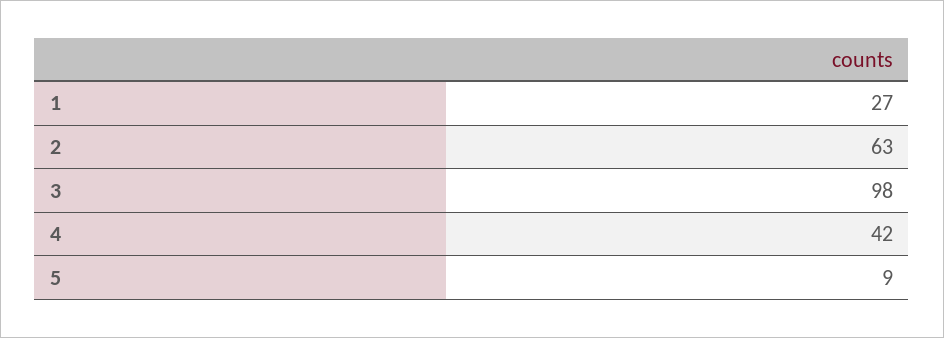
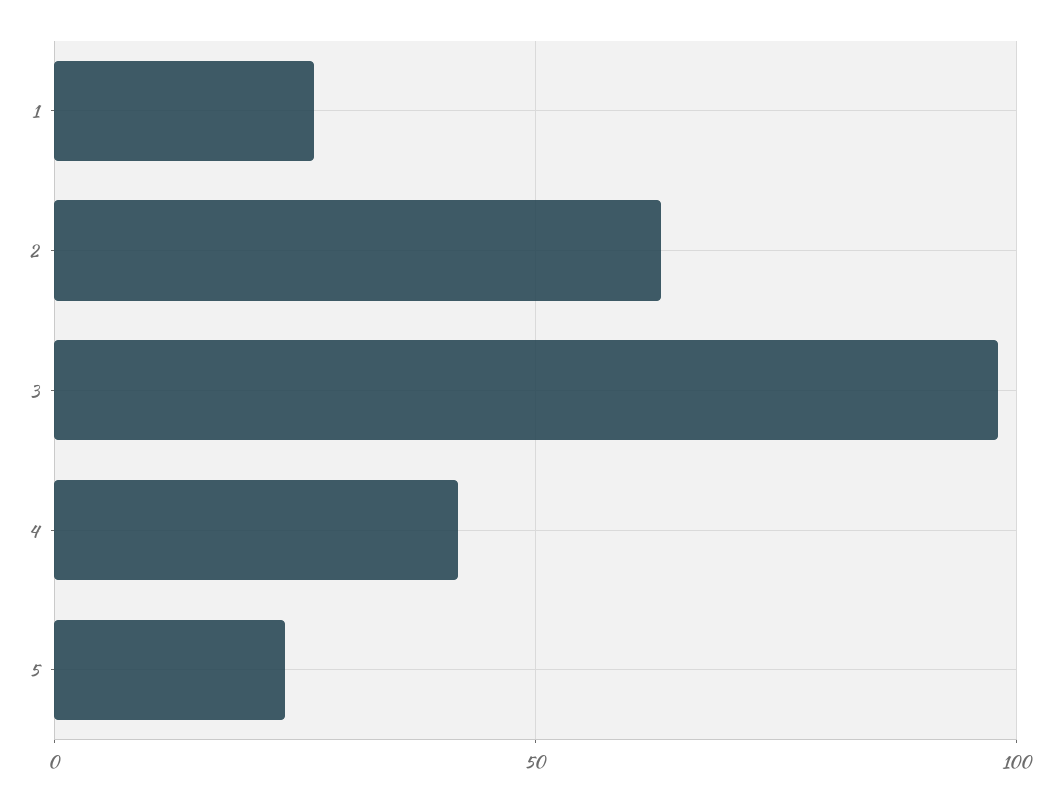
  {
    "1": 27,
    "2": 63,
    "3": 98,
    "4": 42,
-   "5": 9
+   "5": 25
  }

